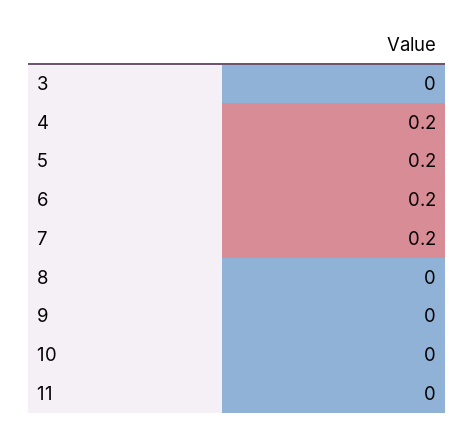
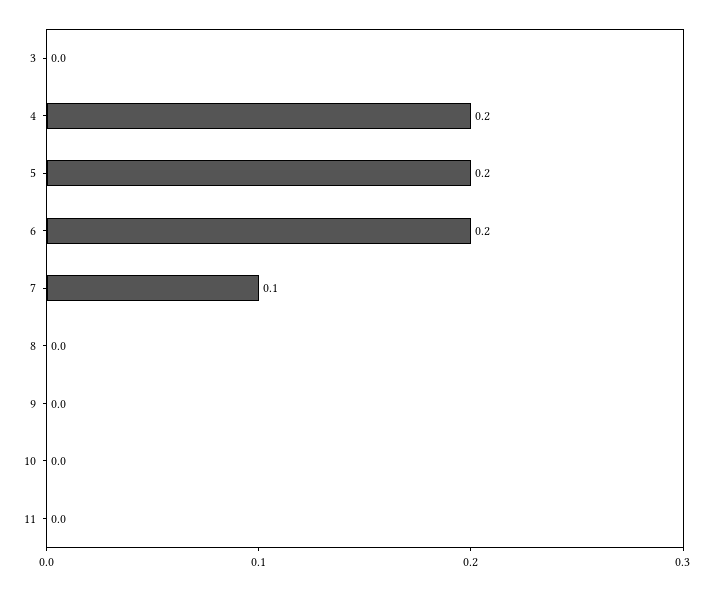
  {
    "3": 0,
    "4": 0.2,
    "5": 0.2,
    "6": 0.2,
-   "7": 0.2,
+   "7": 0.1,
    "8": 0,
    "9": 0,
    "10": 0,
    "11": 0
  }

